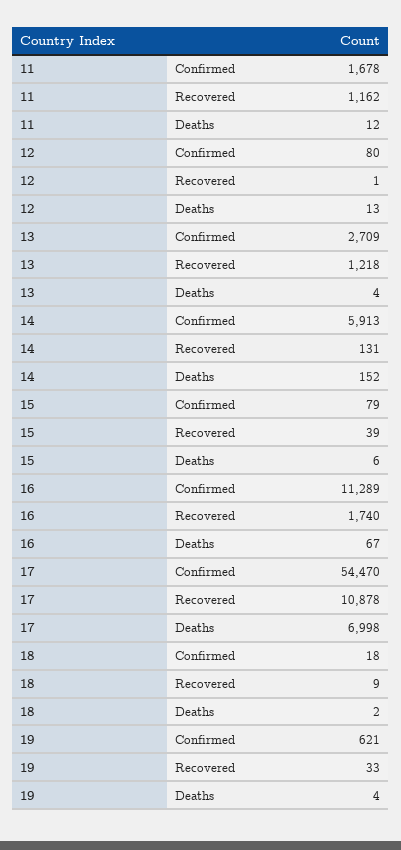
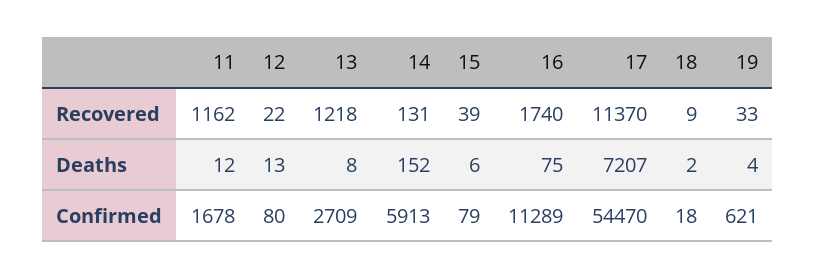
  {
    "11": {
      "Confirmed": 1678,
      "Recovered": 1162,
      "Deaths": 12
    },
    "12": {
      "Confirmed": 80,
-     "Recovered": 1,
+     "Recovered": 22,
      "Deaths": 13
    },
    "13": {
      "Confirmed": 2709,
      "Recovered": 1218,
-     "Deaths": 4
+     "Deaths": 8
    },
    "14": {
      "Confirmed": 5913,
      "Recovered": 131,
      "Deaths": 152
    },
    "15": {
      "Confirmed": 79,
      "Recovered": 39,
      "Deaths": 6
    },
    "16": {
      "Confirmed": 11289,
      "Recovered": 1740,
-     "Deaths": 67
+     "Deaths": 75
    },
    "17": {
      "Confirmed": 54470,
-     "Recovered": 10878,
+     "Recovered": 11370,
-     "Deaths": 6998
+     "Deaths": 7207
    },
    "18": {
      "Confirmed": 18,
      "Recovered": 9,
      "Deaths": 2
    },
    "19": {
      "Confirmed": 621,
      "Recovered": 33,
      "Deaths": 4
    }
  }

